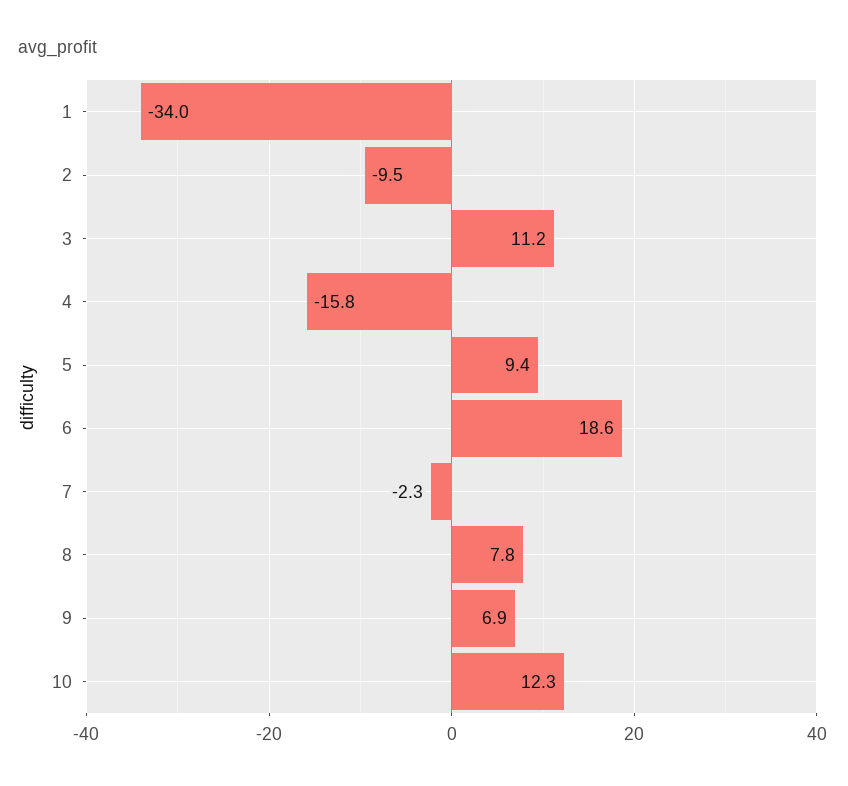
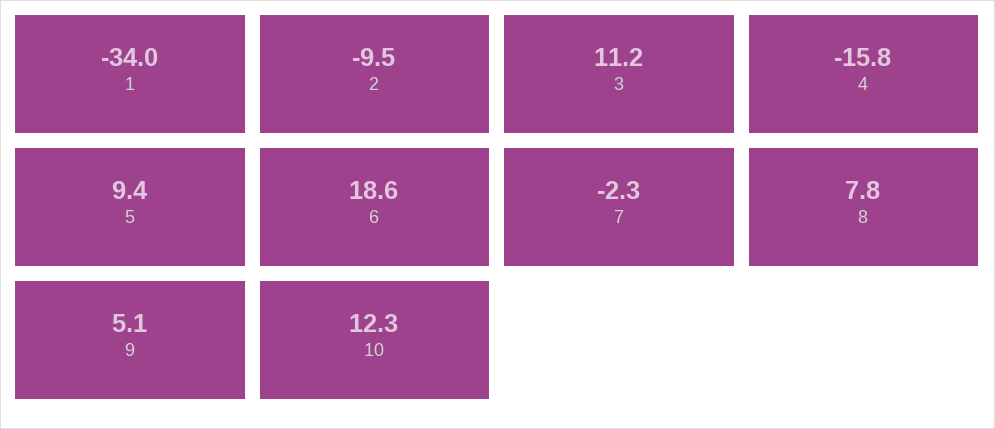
  {
    "1": -34,
    "2": -9.5,
    "3": 11.2,
    "4": -15.8,
    "5": 9.4,
    "6": 18.6,
    "7": -2.3,
    "8": 7.8,
-   "9": 6.9,
+   "9": 5.1,
    "10": 12.3
  }

